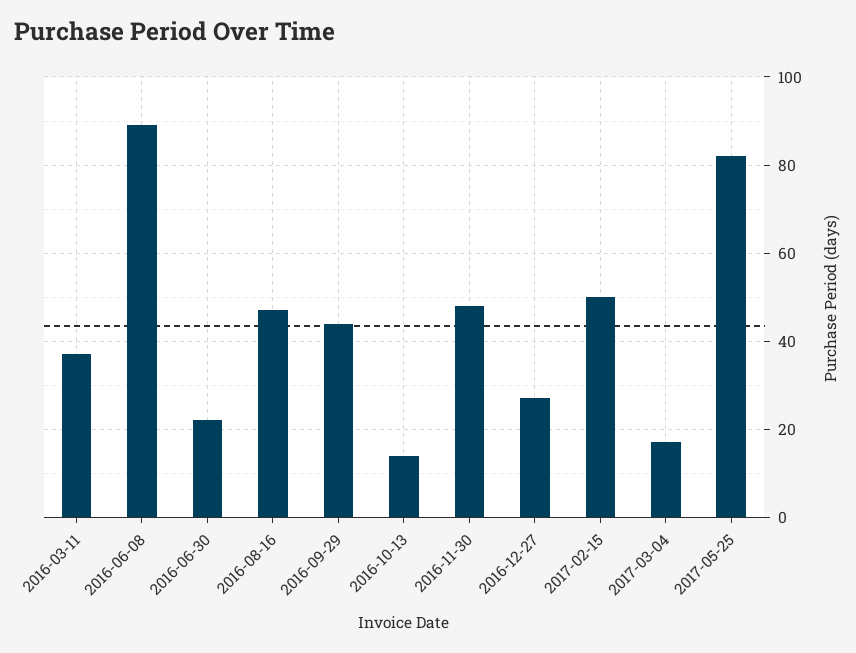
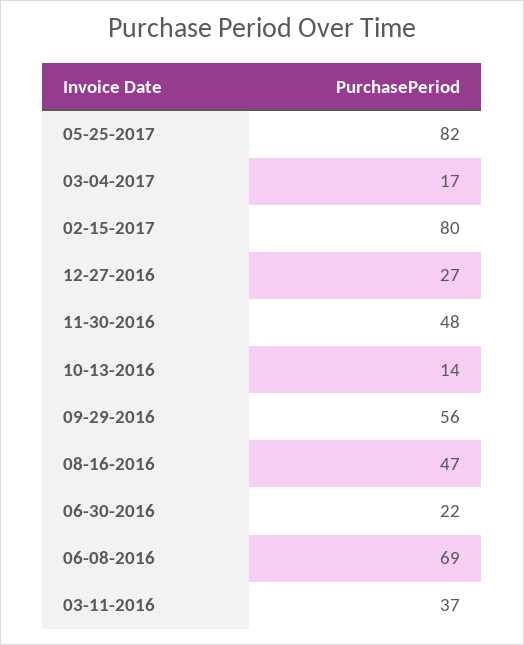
  {
    "2016-03-11": 37,
-   "2016-06-08": 90,
+   "2016-06-08": 69,
    "2016-06-30": 22,
    "2016-08-16": 47,
-   "2016-09-29": 45,
+   "2016-09-29": 56,
    "2016-10-13": 14,
    "2016-11-30": 48,
    "2016-12-27": 27,
-   "2017-02-15": 50,
+   "2017-02-15": 80,
    "2017-03-04": 17,
    "2017-05-25": 82
  }

